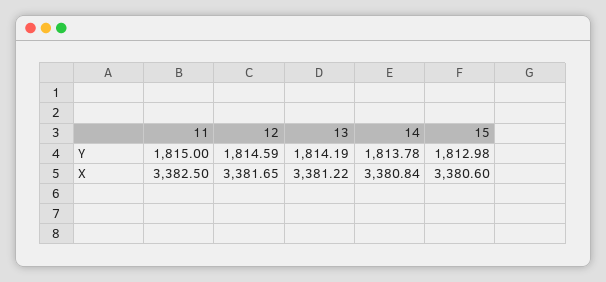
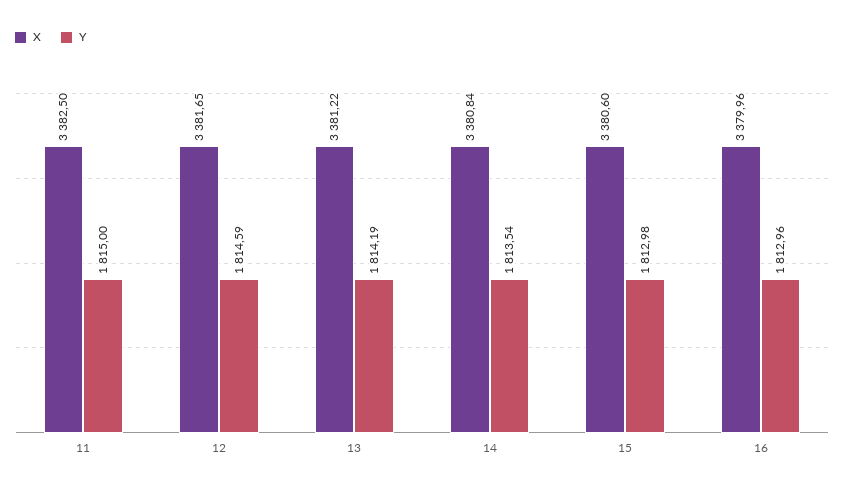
  {
    "Y": {
      "11": 1815,
      "12": 1814.59,
      "13": 1814.19,
-     "14": 1813.78,
+     "14": 1813.54,
-     "15": 1812.98
+     "15": 1812.98,
+     "16": 1812.96
    },
    "X": {
      "11": 3382.5,
      "12": 3381.65,
      "13": 3381.22,
      "14": 3380.84,
-     "15": 3380.6
+     "15": 3380.6,
+     "16": 3379.96
    }
  }

